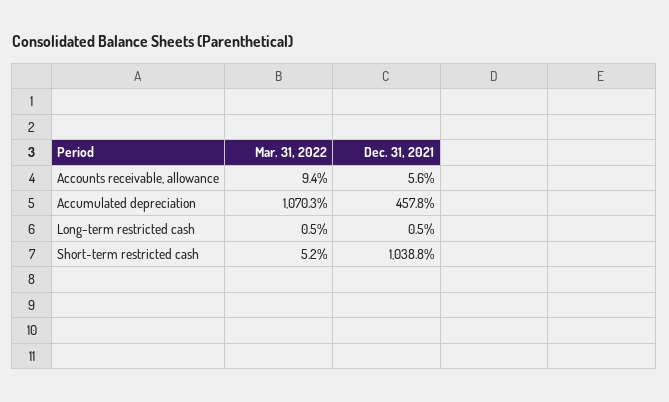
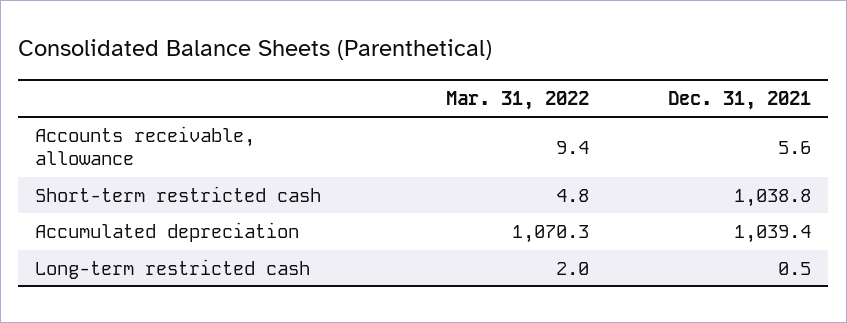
  {
    "Mar. 31, 2022": {
      "Accounts receivable, allowance": 9.4,
      "Accumulated depreciation": 1070.3,
-     "Long-term restricted cash": 0.5,
+     "Long-term restricted cash": 2,
-     "Short-term restricted cash": 5.2
+     "Short-term restricted cash": 4.8
    },
    "Dec. 31, 2021": {
      "Accounts receivable, allowance": 5.6,
-     "Accumulated depreciation": 457.8,
+     "Accumulated depreciation": 1039.4,
      "Long-term restricted cash": 0.5,
      "Short-term restricted cash": 1038.8
    }
  }

